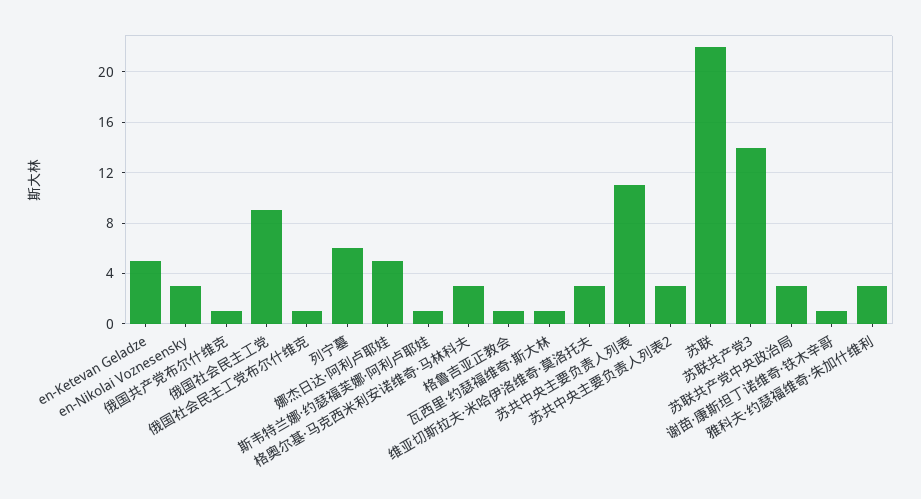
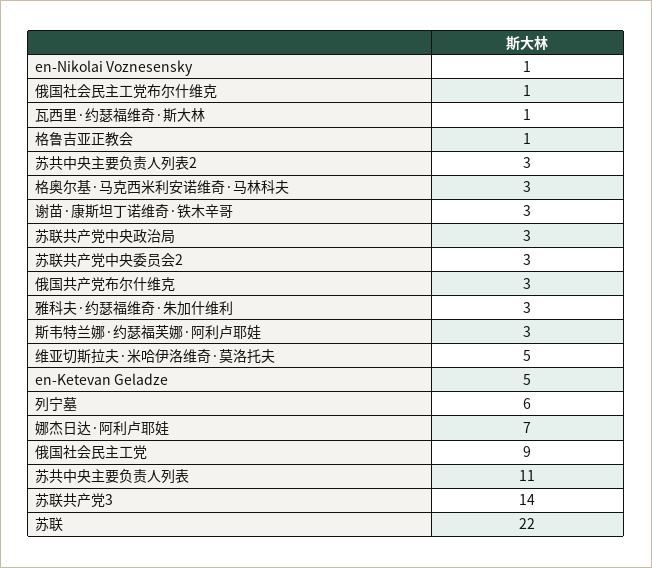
  {
    "en-Ketevan Geladze": 5,
-   "en-Nikolai Voznesensky": 3,
+   "en-Nikolai Voznesensky": 1,
-   "俄国共产党布尔什维克": 1,
+   "俄国共产党布尔什维克": 3,
    "俄国社会民主工党": 9,
    "俄国社会民主工党布尔什维克": 1,
    "列宁墓": 6,
-   "娜杰日达·阿利卢耶娃": 5,
+   "娜杰日达·阿利卢耶娃": 7,
-   "斯韦特兰娜·约瑟福芙娜·阿利卢耶娃": 1,
+   "斯韦特兰娜·约瑟福芙娜·阿利卢耶娃": 3,
    "格奥尔基·马克西米利安诺维奇·马林科夫": 3,
    "格鲁吉亚正教会": 1,
    "瓦西里·约瑟福维奇·斯大林": 1,
-   "维亚切斯拉夫·米哈伊洛维奇·莫洛托夫": 3,
+   "维亚切斯拉夫·米哈伊洛维奇·莫洛托夫": 5,
    "苏共中央主要负责人列表": 11,
    "苏共中央主要负责人列表2": 3,
    "苏联": 22,
    "苏联共产党3": 14,
    "苏联共产党中央政治局": 3,
-   "谢苗·康斯坦丁诺维奇·铁木辛哥": 1,
+   "谢苗·康斯坦丁诺维奇·铁木辛哥": 3,
-   "雅科夫·约瑟福维奇·朱加什维利": 3
+   "雅科夫·约瑟福维奇·朱加什维利": 3,
+   "苏联共产党中央委员会2": 3
  }

